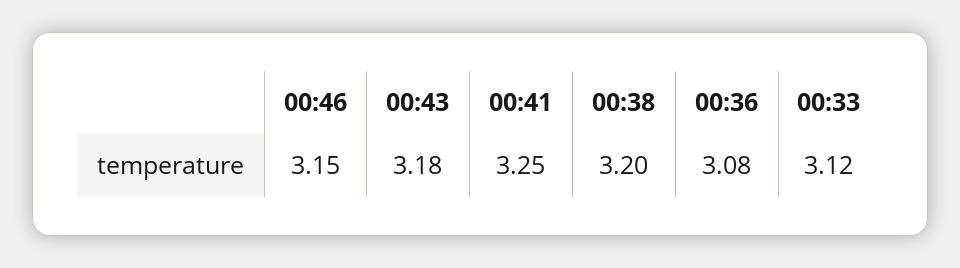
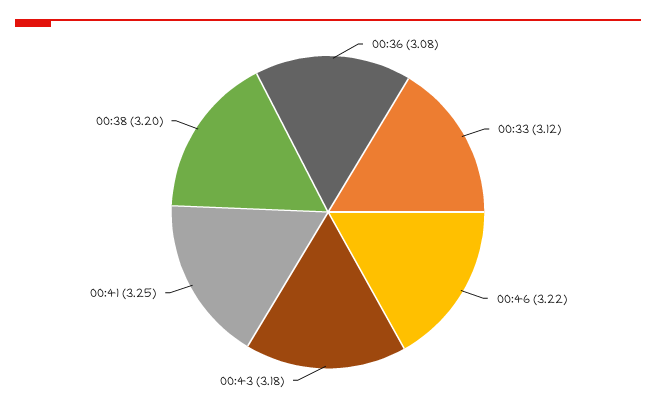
  {
-   "00:46": 3.15,
+   "00:46": 3.22,
    "00:43": 3.18,
    "00:41": 3.25,
    "00:38": 3.2,
    "00:36": 3.08,
    "00:33": 3.12
  }

